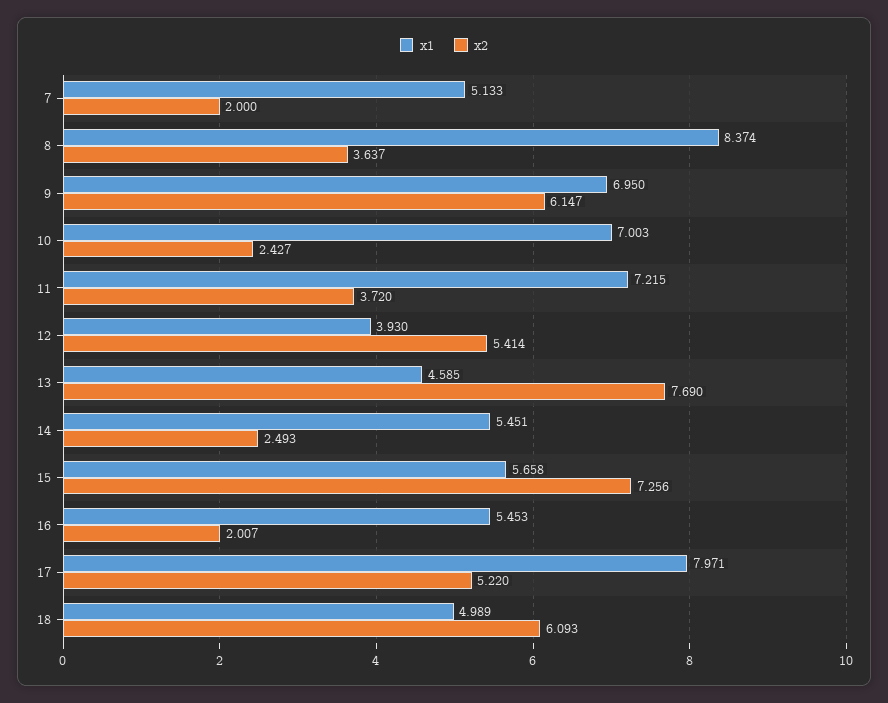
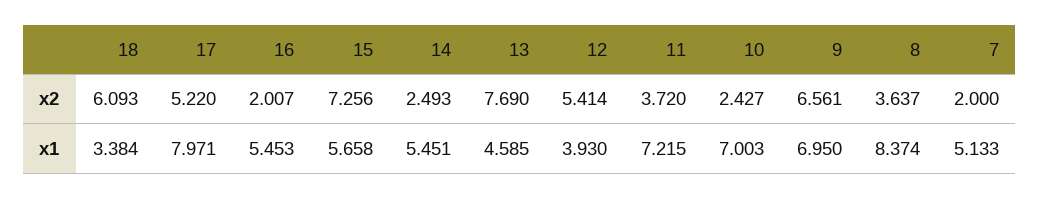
  {
    "x1": {
      "7": 5.133,
      "8": 8.374,
      "9": 6.95,
      "10": 7.003,
      "11": 7.215,
      "12": 3.93,
      "13": 4.585,
      "14": 5.451,
      "15": 5.658,
      "16": 5.453,
      "17": 7.971,
-     "18": 4.989
+     "18": 3.384
    },
    "x2": {
      "7": 2,
      "8": 3.637,
-     "9": 6.147,
+     "9": 6.561,
      "10": 2.427,
      "11": 3.72,
      "12": 5.414,
      "13": 7.69,
      "14": 2.493,
      "15": 7.256,
      "16": 2.007,
      "17": 5.22,
      "18": 6.093
    }
  }

